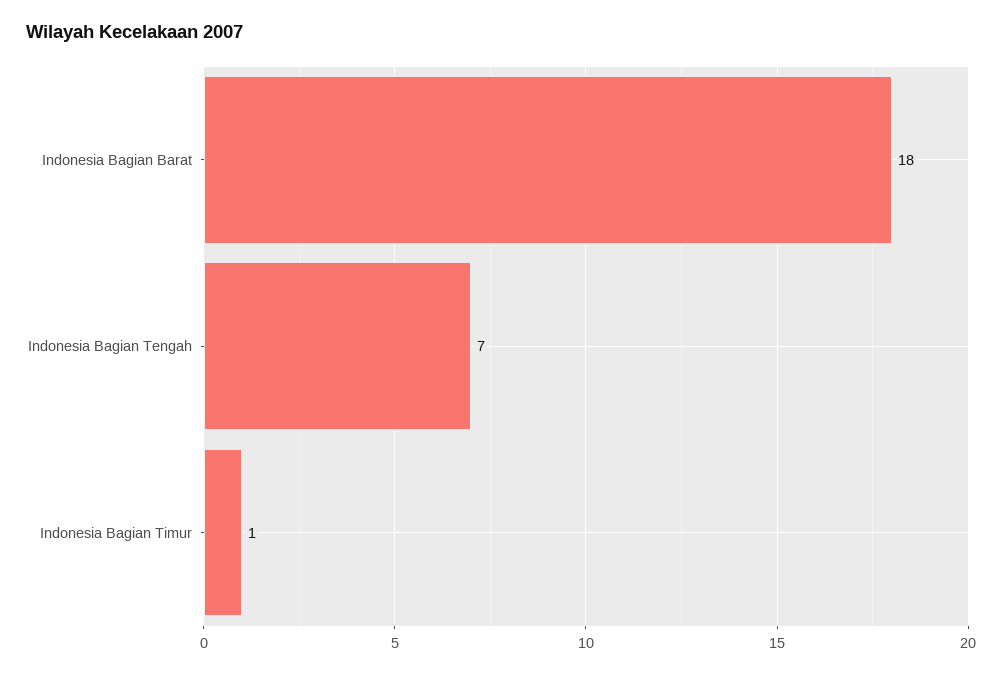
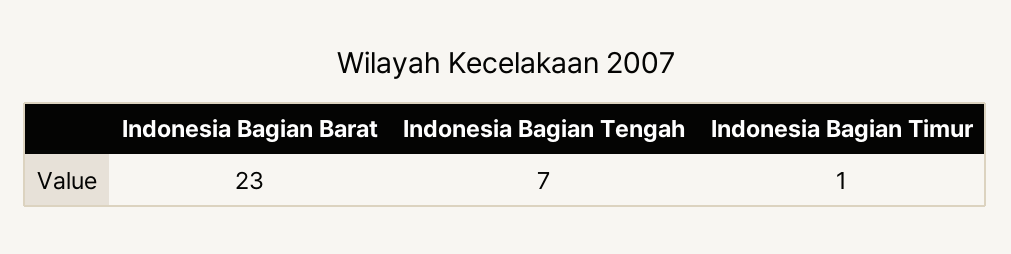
  {
-   "Indonesia Bagian Barat": 18,
+   "Indonesia Bagian Barat": 23,
    "Indonesia Bagian Tengah": 7,
    "Indonesia Bagian Timur": 1
  }

